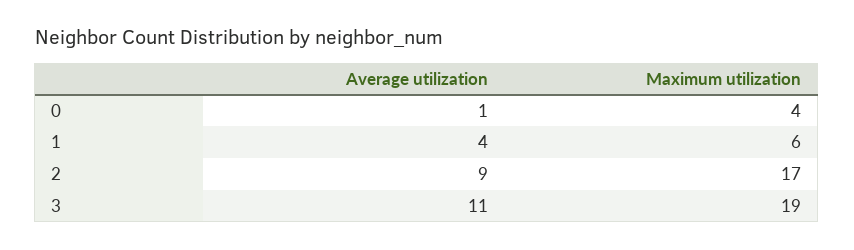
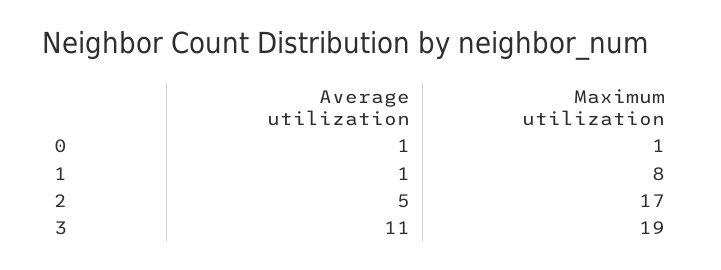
  {
    "Average utilization": {
      "0": 1,
-     "1": 4,
+     "1": 1,
-     "2": 9,
+     "2": 5,
      "3": 11
    },
    "Maximum utilization": {
-     "0": 4,
+     "0": 1,
-     "1": 6,
+     "1": 8,
      "2": 17,
      "3": 19
    }
  }

